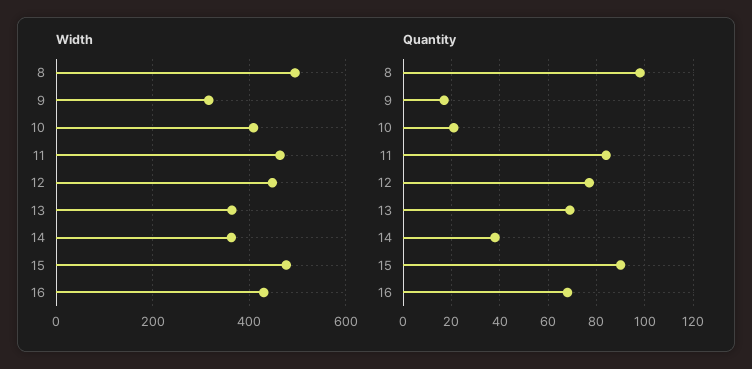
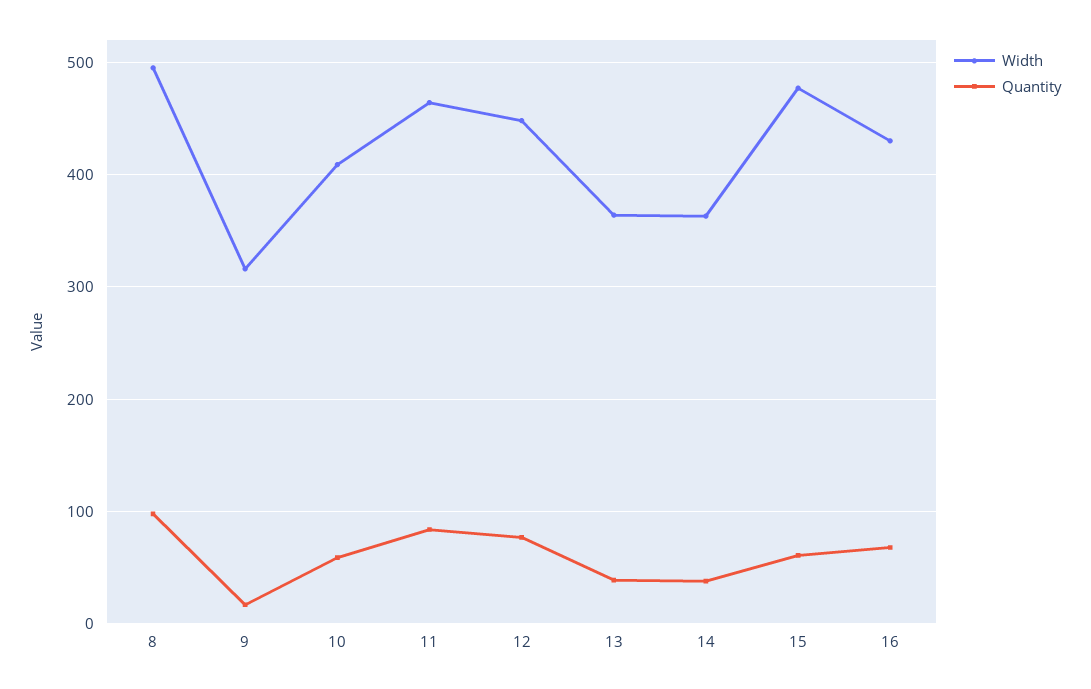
  {
    "Width": {
      "8": 500,
      "9": 320,
      "10": 410,
      "11": 460,
      "12": 450,
      "13": 360,
      "14": 360,
      "15": 480,
      "16": 430
    },
    "Quantity": {
      "8": 100,
      "9": 15,
-     "10": 20,
+     "10": 60,
      "11": 85,
      "12": 75,
-     "13": 70,
+     "13": 40,
      "14": 40,
-     "15": 90,
+     "15": 60,
      "16": 70
    }
  }

